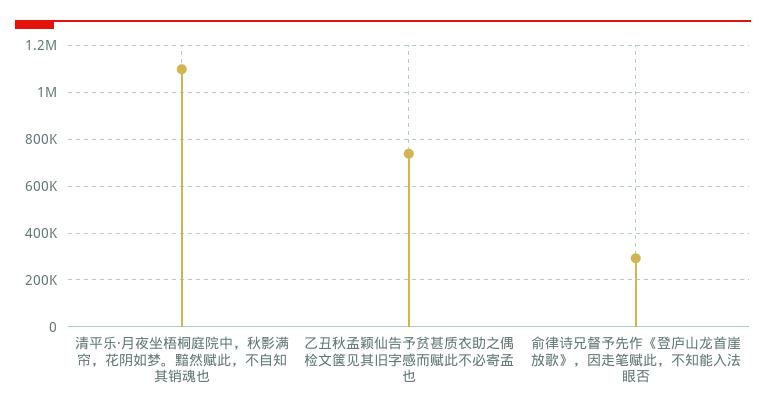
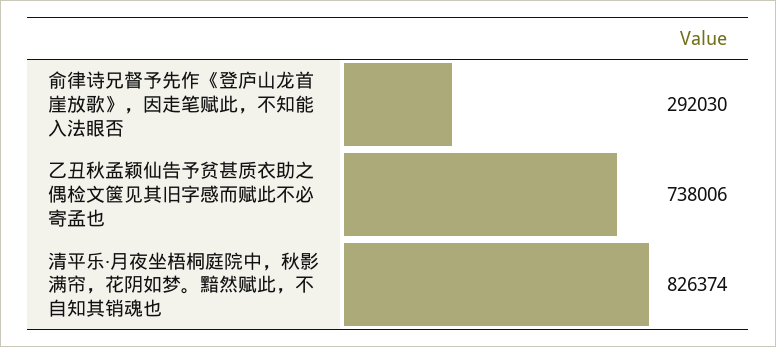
  {
-   "清平乐·月夜坐梧桐庭院中，秋影满帘，花阴如梦。黯然赋此，不自知其销魂也": 1100000,
+   "清平乐·月夜坐梧桐庭院中，秋影满帘，花阴如梦。黯然赋此，不自知其销魂也": 826374,
    "乙丑秋孟颖仙告予贫甚质衣助之偶检文箧见其旧字感而赋此不必寄孟也": 738006,
    "俞律诗兄督予先作《登庐山龙首崖放歌》，因走笔赋此，不知能入法眼否": 292030
  }

